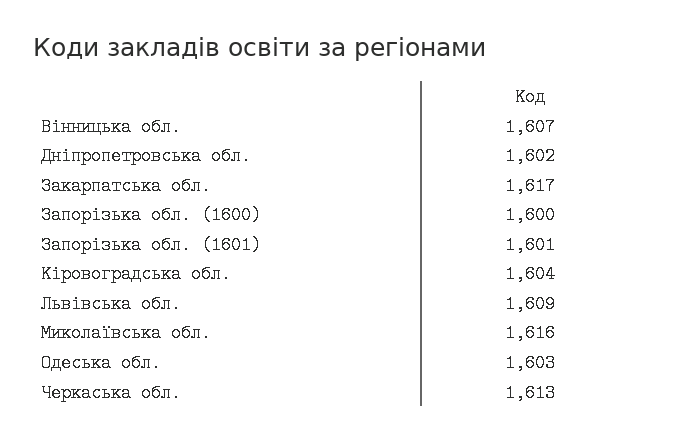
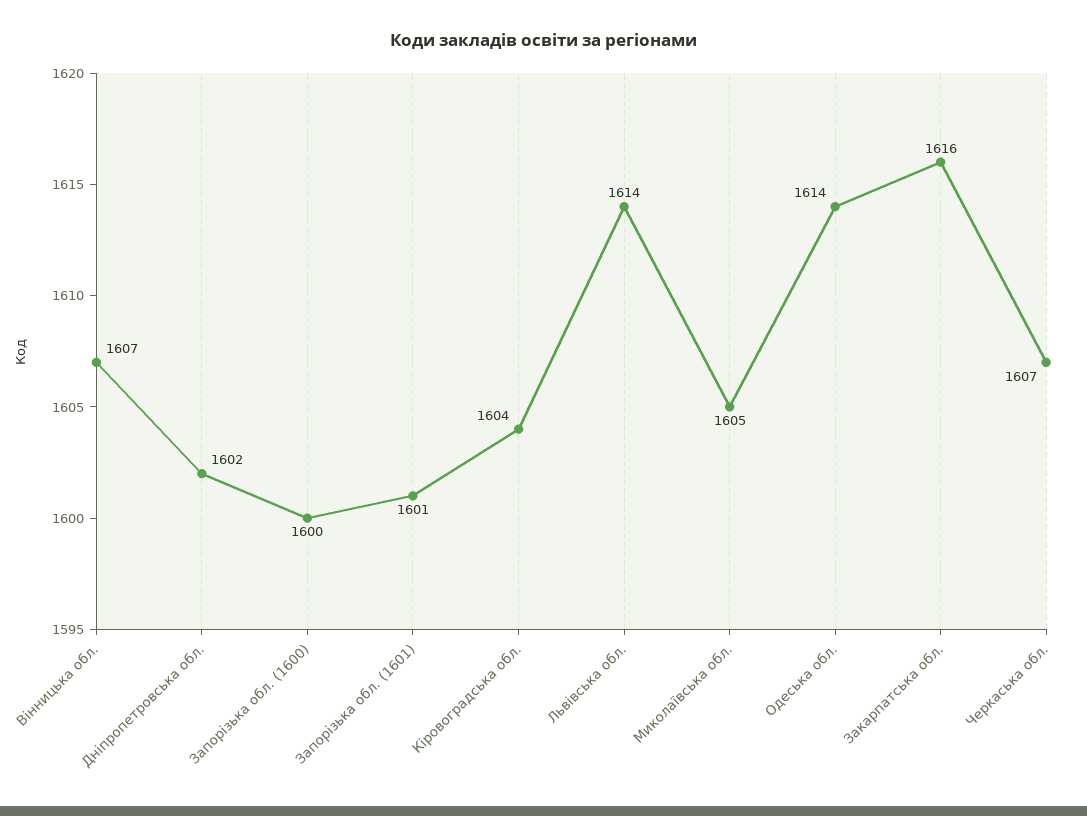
  {
    "Вінницька обл.": 1607,
    "Дніпропетровська обл.": 1602,
-   "Закарпатська обл.": 1617,
+   "Закарпатська обл.": 1616,
    "Запорізька обл. (1600)": 1600,
    "Запорізька обл. (1601)": 1601,
    "Кіровоградська обл.": 1604,
-   "Львівська обл.": 1609,
+   "Львівська обл.": 1614,
-   "Миколаївська обл.": 1616,
+   "Миколаївська обл.": 1605,
-   "Одеська обл.": 1603,
+   "Одеська обл.": 1614,
-   "Черкаська обл.": 1613
+   "Черкаська обл.": 1607
  }

